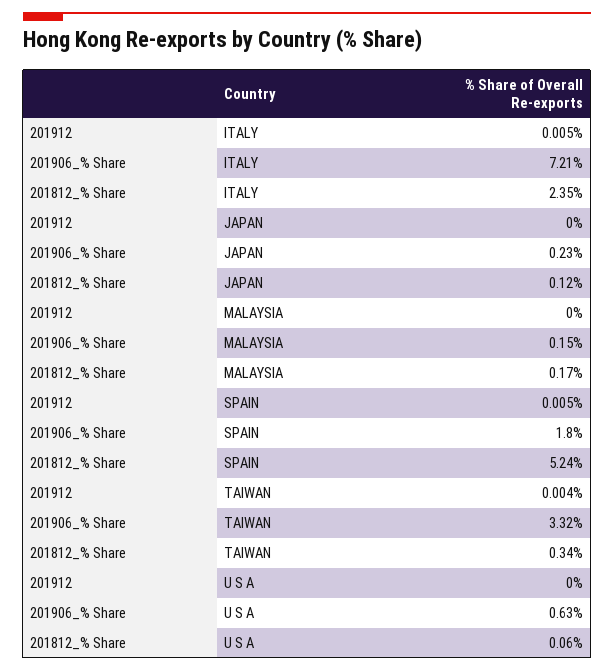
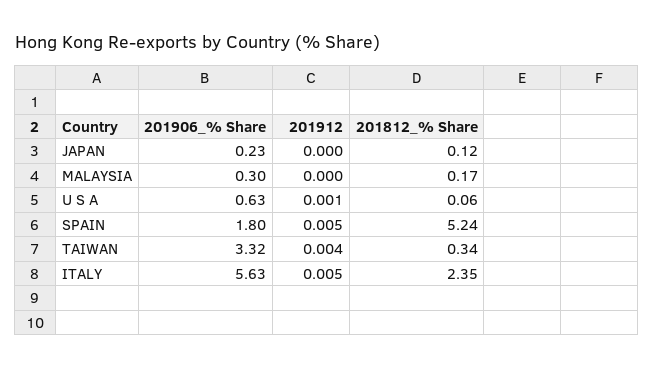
  {
    "201912": {
      "ITALY": 0.005,
      "JAPAN": 0,
      "MALAYSIA": 0,
      "SPAIN": 0.005,
      "TAIWAN": 0.004,
-     "U S A": 0
+     "U S A": 0.001
    },
    "201906_% Share": {
-     "ITALY": 7.21,
+     "ITALY": 5.63,
      "JAPAN": 0.23,
-     "MALAYSIA": 0.15,
+     "MALAYSIA": 0.3,
      "SPAIN": 1.8,
      "TAIWAN": 3.32,
      "U S A": 0.63
    },
    "201812_% Share": {
      "ITALY": 2.35,
      "JAPAN": 0.12,
      "MALAYSIA": 0.17,
      "SPAIN": 5.24,
      "TAIWAN": 0.34,
      "U S A": 0.06
    }
  }

